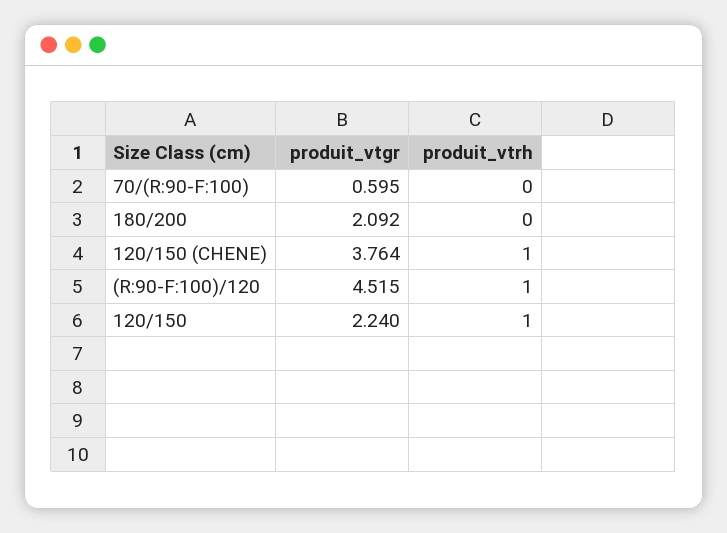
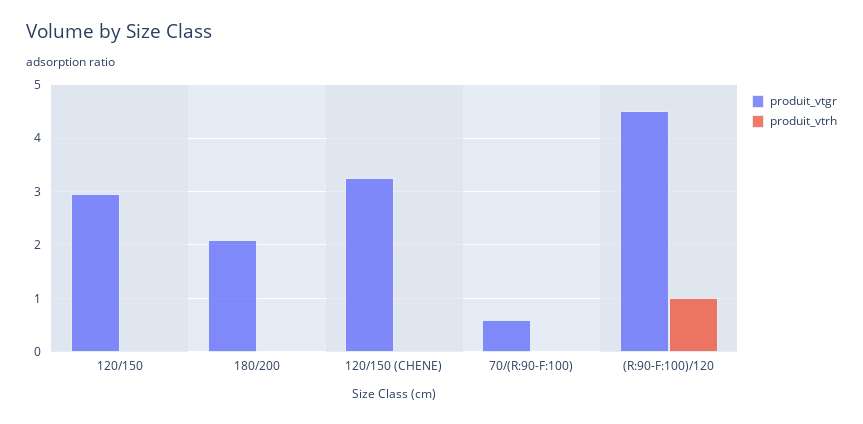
  {
    "produit_vtgr": {
      "70/(R:90-F:100)": 0.595,
      "180/200": 2.092,
-     "120/150 (CHENE)": 3.764,
+     "120/150 (CHENE)": 3.2,
      "(R:90-F:100)/120": 4.515,
-     "120/150": 2.24
+     "120/150": 3
    },
    "produit_vtrh": {
      "70/(R:90-F:100)": 0,
      "180/200": 0,
-     "120/150 (CHENE)": 1,
+     "120/150 (CHENE)": 0,
      "(R:90-F:100)/120": 1,
-     "120/150": 1
+     "120/150": 0
    }
  }

